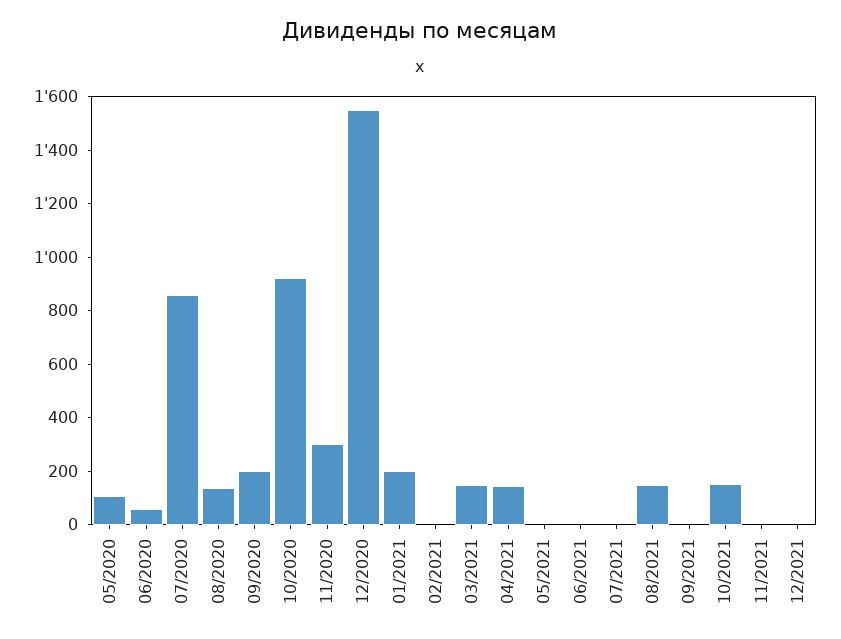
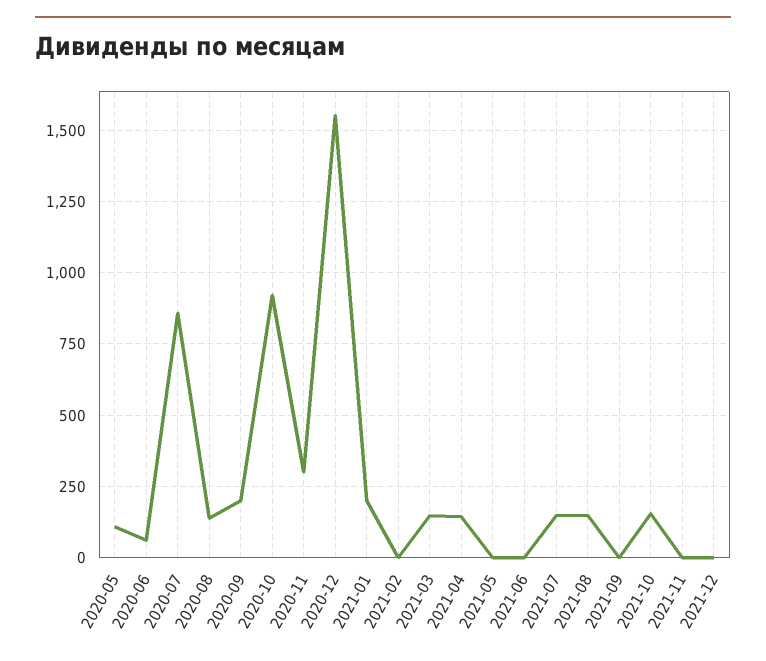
  {
    "05/2020": 100,
    "06/2020": 50,
    "07/2020": 850,
    "08/2020": 150,
    "09/2020": 200,
    "10/2020": 925,
    "11/2020": 300,
    "12/2020": 1550,
    "01/2021": 200,
    "02/2021": 0,
    "03/2021": 150,
    "04/2021": 150,
    "05/2021": 0,
    "06/2021": 0,
-   "07/2021": 0,
+   "07/2021": 150,
    "08/2021": 150,
    "09/2021": 0,
    "10/2021": 150,
    "11/2021": 0,
    "12/2021": 0
  }

